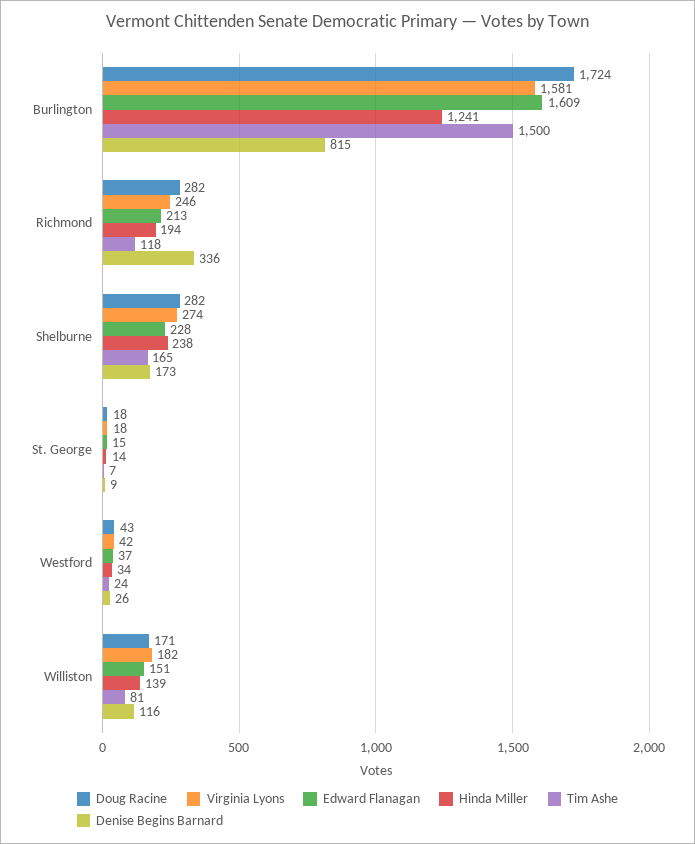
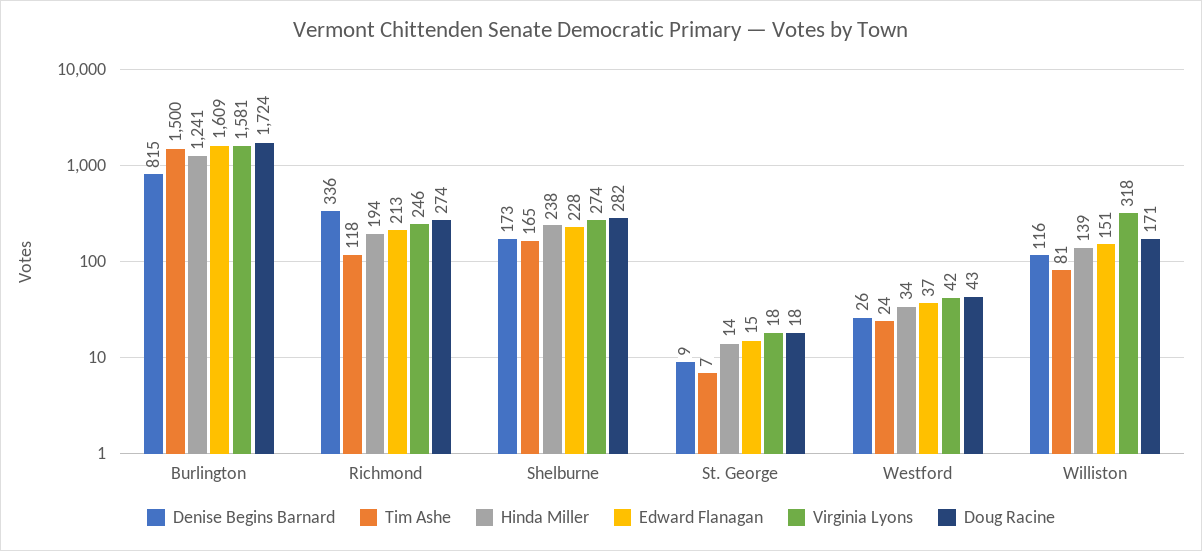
  {
    "Doug Racine": {
      "Burlington": 1724,
-     "Richmond": 282,
+     "Richmond": 274,
      "Shelburne": 282,
      "St. George": 18,
      "Westford": 43,
      "Williston": 171
    },
    "Virginia Lyons": {
      "Burlington": 1581,
      "Richmond": 246,
      "Shelburne": 274,
      "St. George": 18,
      "Westford": 42,
-     "Williston": 182
+     "Williston": 318
    },
    "Edward Flanagan": {
      "Burlington": 1609,
      "Richmond": 213,
      "Shelburne": 228,
      "St. George": 15,
      "Westford": 37,
      "Williston": 151
    },
    "Hinda Miller": {
      "Burlington": 1241,
      "Richmond": 194,
      "Shelburne": 238,
      "St. George": 14,
      "Westford": 34,
      "Williston": 139
    },
    "Tim Ashe": {
      "Burlington": 1500,
      "Richmond": 118,
      "Shelburne": 165,
      "St. George": 7,
      "Westford": 24,
      "Williston": 81
    },
    "Denise Begins Barnard": {
      "Burlington": 815,
      "Richmond": 336,
      "Shelburne": 173,
      "St. George": 9,
      "Westford": 26,
      "Williston": 116
    }
  }

